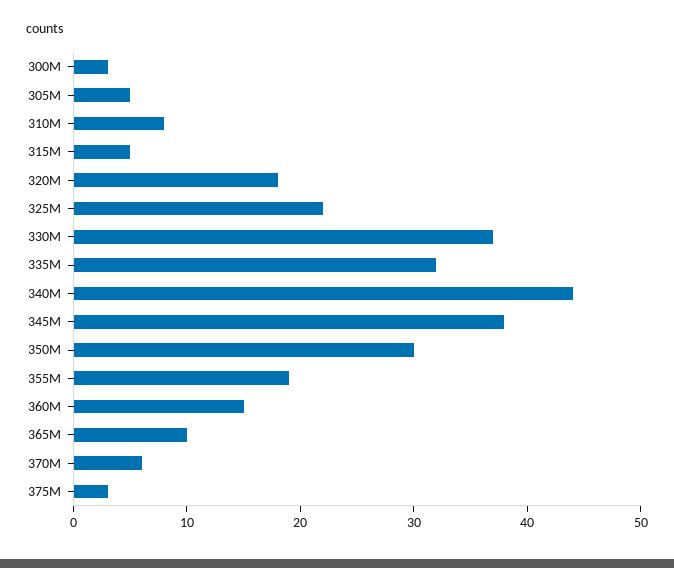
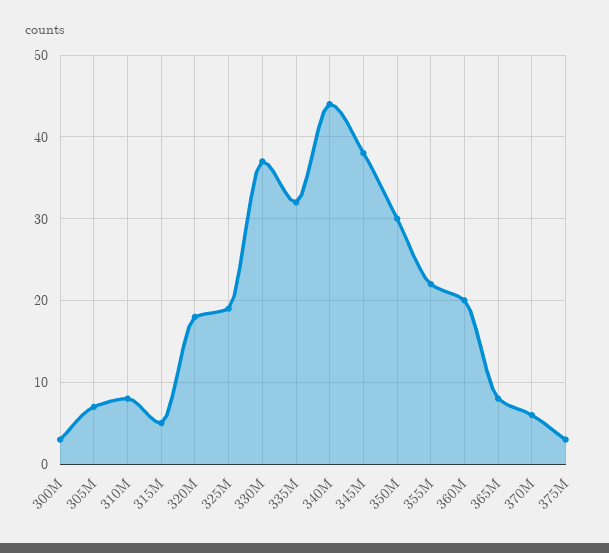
  {
    "300M": 3,
-   "305M": 5,
+   "305M": 7,
    "310M": 8,
    "315M": 5,
    "320M": 18,
-   "325M": 22,
+   "325M": 19,
    "330M": 37,
    "335M": 32,
    "340M": 44,
    "345M": 38,
    "350M": 30,
-   "355M": 19,
+   "355M": 22,
-   "360M": 15,
+   "360M": 20,
-   "365M": 10,
+   "365M": 8,
    "370M": 6,
    "375M": 3
  }

